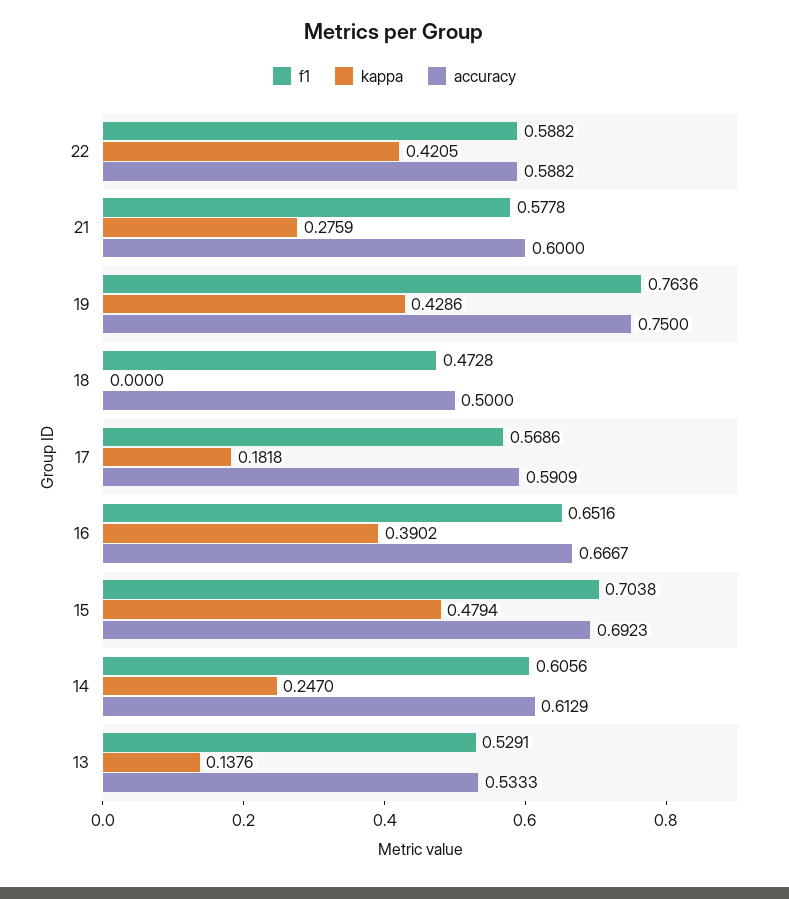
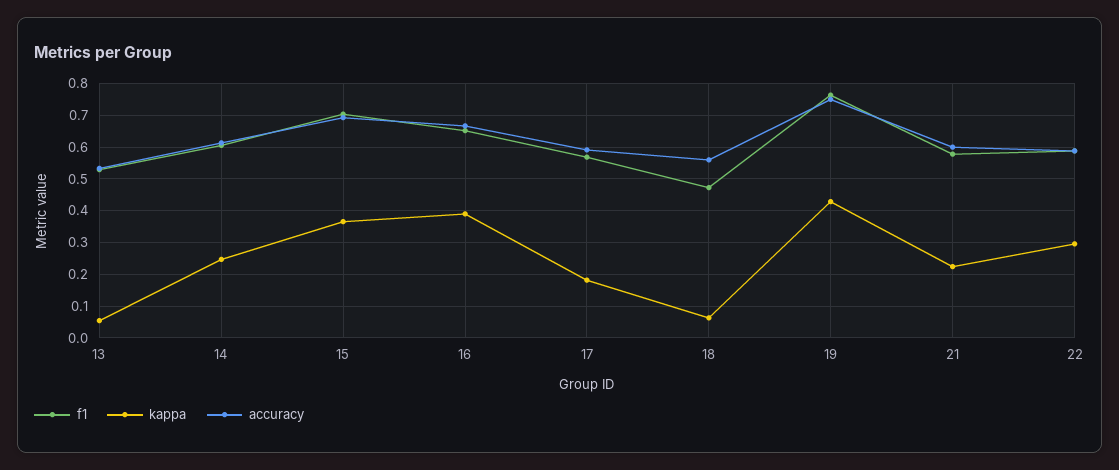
  {
    "f1": {
      "22": 0.5882,
      "21": 0.5778,
      "19": 0.7636,
      "18": 0.4728,
      "17": 0.5686,
      "16": 0.6516,
      "15": 0.7038,
      "14": 0.6056,
      "13": 0.5291
    },
    "kappa": {
-     "22": 0.4205,
+     "22": 0.3,
-     "21": 0.2759,
+     "21": 0.22,
      "19": 0.4286,
-     "18": 0,
+     "18": 0.06,
      "17": 0.1818,
      "16": 0.3902,
-     "15": 0.4794,
+     "15": 0.36,
      "14": 0.247,
-     "13": 0.1376
+     "13": 0.06
    },
    "accuracy": {
      "22": 0.5882,
      "21": 0.6,
      "19": 0.75,
-     "18": 0.5,
+     "18": 0.56,
      "17": 0.5909,
      "16": 0.6667,
      "15": 0.6923,
      "14": 0.6129,
      "13": 0.5333
    }
  }

